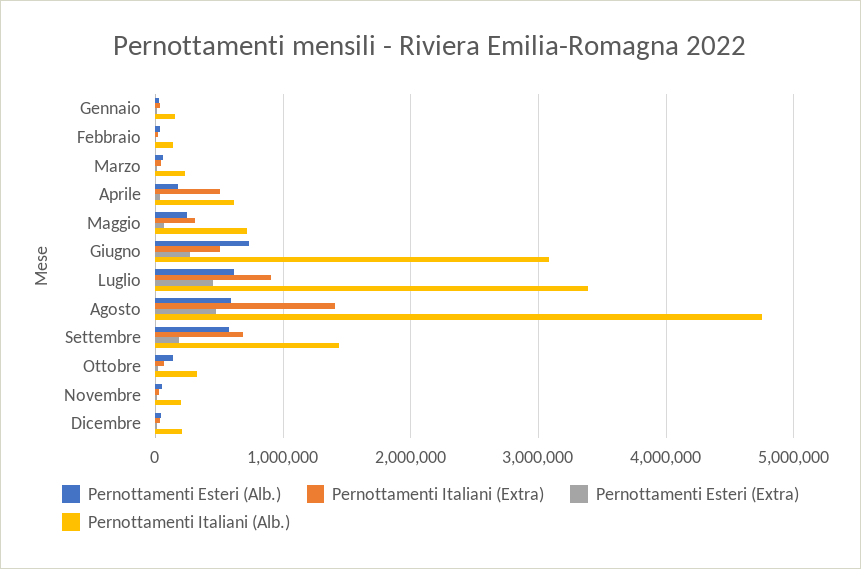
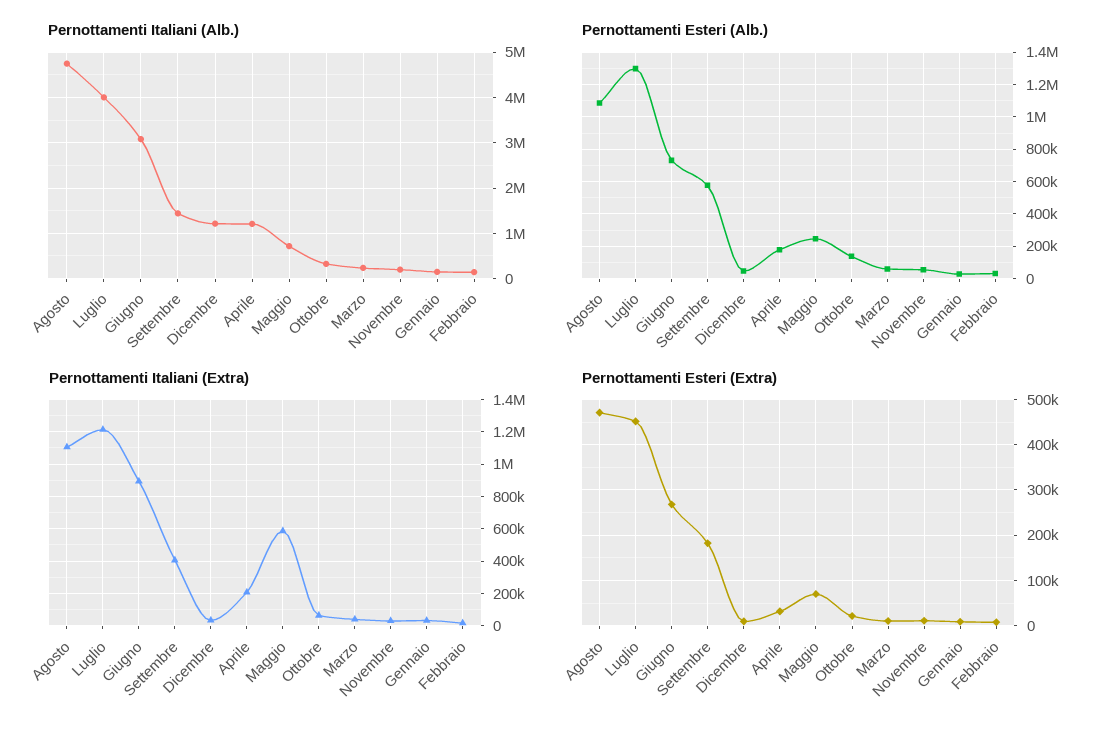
  {
    "Pernottamenti Esteri (Alb.)": {
      "Gennaio": 50000,
      "Febbraio": 50000,
      "Marzo": 50000,
      "Aprile": 200000,
      "Maggio": 250000,
      "Giugno": 750000,
-     "Luglio": 600000,
+     "Luglio": 1300000,
-     "Agosto": 600000,
+     "Agosto": 1100000,
      "Settembre": 600000,
      "Ottobre": 150000,
      "Novembre": 50000,
      "Dicembre": 50000
    },
    "Pernottamenti Italiani (Extra)": {
      "Gennaio": 50000,
      "Febbraio": 0,
      "Marzo": 50000,
-     "Aprile": 500000,
+     "Aprile": 200000,
-     "Maggio": 300000,
+     "Maggio": 600000,
-     "Giugno": 500000,
+     "Giugno": 900000,
-     "Luglio": 900000,
+     "Luglio": 1200000,
-     "Agosto": 1400000,
+     "Agosto": 1100000,
-     "Settembre": 700000,
+     "Settembre": 400000,
      "Ottobre": 50000,
      "Novembre": 50000,
      "Dicembre": 50000
    },
    "Pernottamenti Esteri (Extra)": {
      "Gennaio": 0,
      "Febbraio": 0,
      "Marzo": 20000,
      "Aprile": 40000,
      "Maggio": 80000,
      "Giugno": 260000,
      "Luglio": 460000,
      "Agosto": 480000,
      "Settembre": 180000,
      "Ottobre": 20000,
      "Novembre": 20000,
      "Dicembre": 0
    },
    "Pernottamenti Italiani (Alb.)": {
      "Gennaio": 200000,
      "Febbraio": 100000,
      "Marzo": 200000,
-     "Aprile": 600000,
+     "Aprile": 1200000,
      "Maggio": 700000,
      "Giugno": 3100000,
-     "Luglio": 3400000,
+     "Luglio": 4000000,
      "Agosto": 4700000,
      "Settembre": 1400000,
      "Ottobre": 300000,
      "Novembre": 200000,
-     "Dicembre": 200000
+     "Dicembre": 1200000
    }
  }

